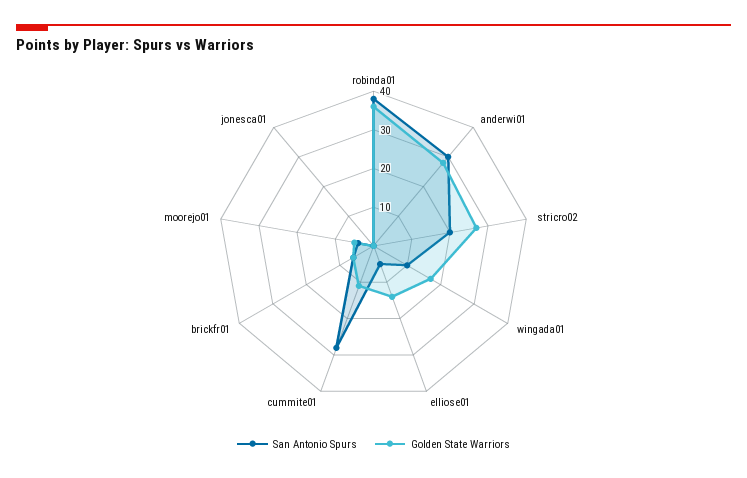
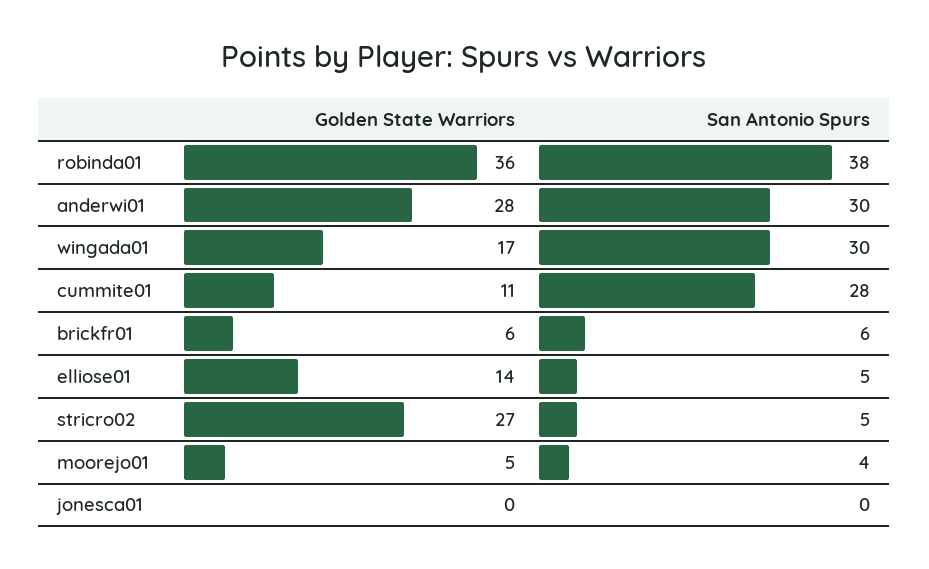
  {
    "San Antonio Spurs": {
      "robinda01": 38,
      "anderwi01": 30,
-     "stricro02": 20,
+     "stricro02": 5,
-     "wingada01": 10,
+     "wingada01": 30,
      "elliose01": 5,
      "cummite01": 28,
      "brickfr01": 6,
      "moorejo01": 4,
      "jonesca01": 0
    },
    "Golden State Warriors": {
      "robinda01": 36,
      "anderwi01": 28,
      "stricro02": 27,
      "wingada01": 17,
      "elliose01": 14,
      "cummite01": 11,
      "brickfr01": 6,
      "moorejo01": 5,
      "jonesca01": 0
    }
  }

